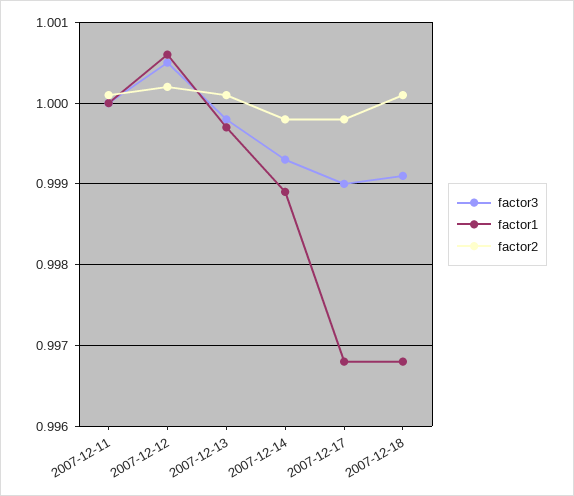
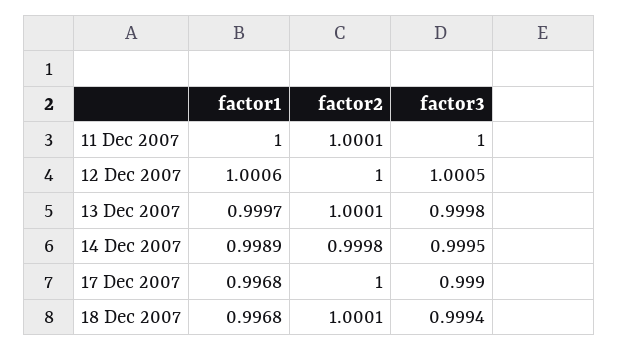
  {
    "factor3": {
      "2007-12-11": 1,
      "2007-12-12": 1.0005,
      "2007-12-13": 0.9998,
-     "2007-12-14": 0.9993,
+     "2007-12-14": 0.9995,
      "2007-12-17": 0.999,
-     "2007-12-18": 0.9991
+     "2007-12-18": 0.9994
    },
    "factor1": {
      "2007-12-11": 1,
      "2007-12-12": 1.0006,
      "2007-12-13": 0.9997,
      "2007-12-14": 0.9989,
      "2007-12-17": 0.9968,
      "2007-12-18": 0.9968
    },
    "factor2": {
      "2007-12-11": 1.0001,
-     "2007-12-12": 1.0002,
+     "2007-12-12": 1,
      "2007-12-13": 1.0001,
      "2007-12-14": 0.9998,
-     "2007-12-17": 0.9998,
+     "2007-12-17": 1,
      "2007-12-18": 1.0001
    }
  }

